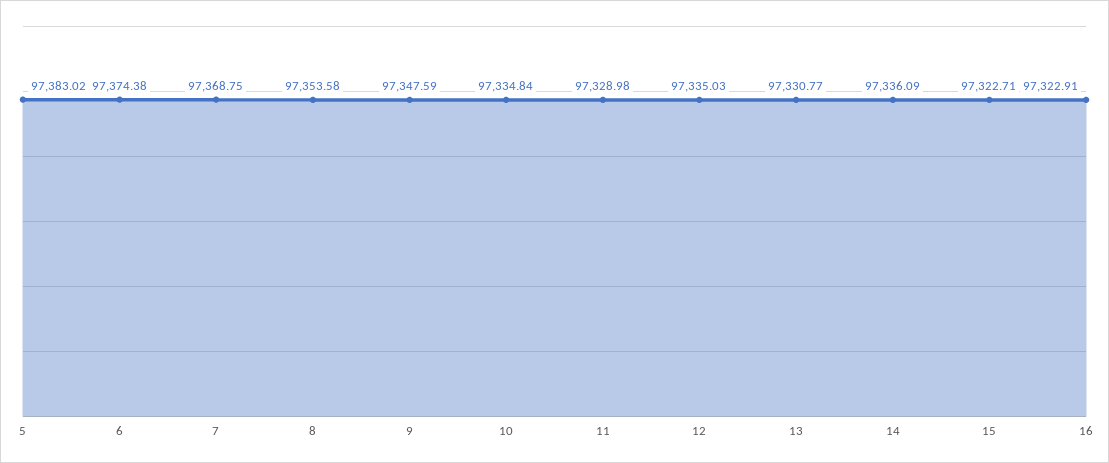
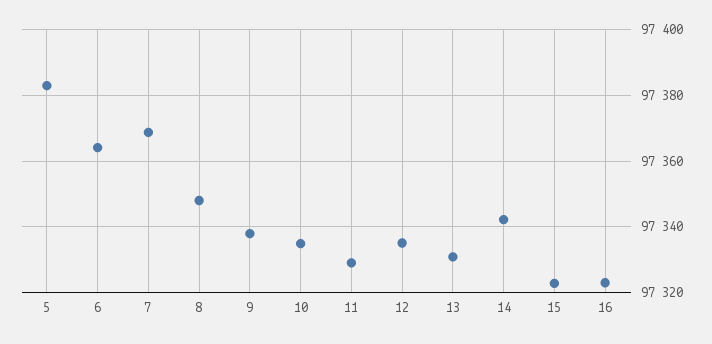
  {
    "5": 97383.02,
-   "6": 97374.38,
+   "6": 97364,
    "7": 97368.75,
-   "8": 97353.58,
+   "8": 97348,
-   "9": 97347.59,
+   "9": 97338,
    "10": 97334.84,
    "11": 97328.98,
    "12": 97335.03,
    "13": 97330.77,
-   "14": 97336.09,
+   "14": 97342,
    "15": 97322.71,
    "16": 97322.91
  }

